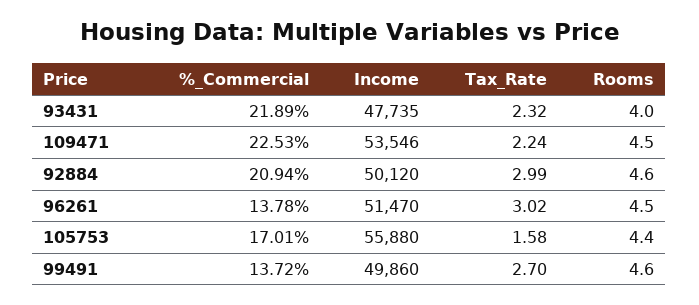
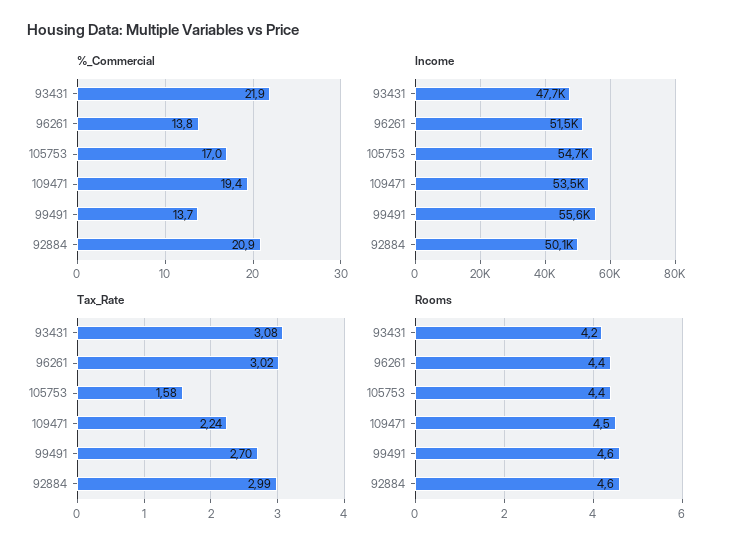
  {
    "%_Commercial": {
      "93431": 21.89,
-     "109471": 22.53,
+     "109471": 19.4,
      "92884": 20.94,
      "96261": 13.78,
      "105753": 17.01,
      "99491": 13.72
    },
    "Income": {
      "93431": 47735,
      "109471": 53546,
      "92884": 50120,
      "96261": 51470,
-     "105753": 55880,
+     "105753": 54700,
-     "99491": 49860
+     "99491": 55600
    },
    "Tax_Rate": {
-     "93431": 2.32,
+     "93431": 3.08,
      "109471": 2.24,
      "92884": 2.99,
      "96261": 3.02,
      "105753": 1.58,
      "99491": 2.7
    },
    "Rooms": {
-     "93431": 4,
+     "93431": 4.2,
      "109471": 4.5,
      "92884": 4.6,
-     "96261": 4.5,
+     "96261": 4.4,
      "105753": 4.4,
      "99491": 4.6
    }
  }

